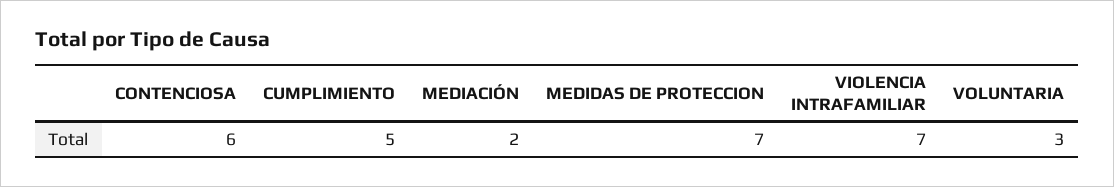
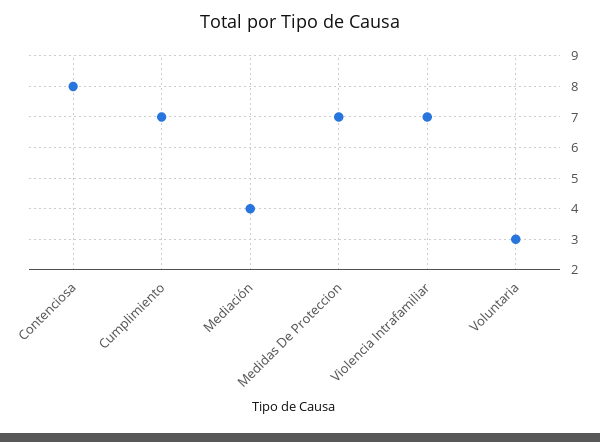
  {
-   "CONTENCIOSA": 6,
+   "CONTENCIOSA": 8,
-   "CUMPLIMIENTO": 5,
+   "CUMPLIMIENTO": 7,
-   "MEDIACIÓN": 2,
+   "MEDIACIÓN": 4,
    "MEDIDAS DE PROTECCION": 7,
    "VIOLENCIA INTRAFAMILIAR": 7,
    "VOLUNTARIA": 3
  }

